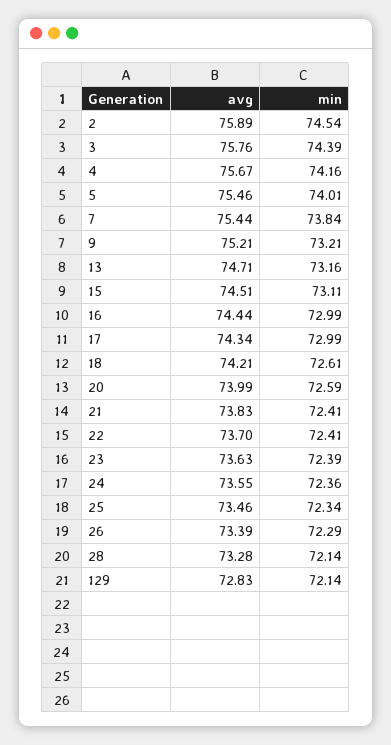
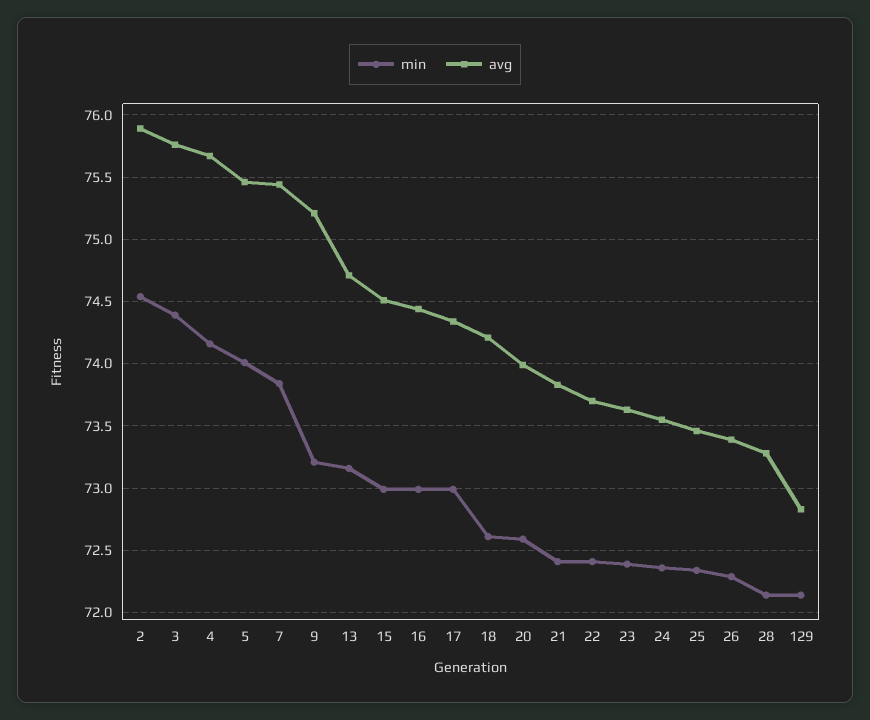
  {
    "avg": {
      "2": 75.89,
      "3": 75.76,
      "4": 75.67,
      "5": 75.46,
      "7": 75.44,
      "9": 75.21,
      "13": 74.71,
      "15": 74.51,
      "16": 74.44,
      "17": 74.34,
      "18": 74.21,
      "20": 73.99,
      "21": 73.83,
      "22": 73.7,
      "23": 73.63,
      "24": 73.55,
      "25": 73.46,
      "26": 73.39,
      "28": 73.28,
      "129": 72.83
    },
    "min": {
      "2": 74.54,
      "3": 74.39,
      "4": 74.16,
      "5": 74.01,
      "7": 73.84,
      "9": 73.21,
      "13": 73.16,
-     "15": 73.11,
+     "15": 73,
      "16": 72.99,
      "17": 72.99,
      "18": 72.61,
      "20": 72.59,
      "21": 72.41,
      "22": 72.41,
      "23": 72.39,
      "24": 72.36,
      "25": 72.34,
      "26": 72.29,
      "28": 72.14,
      "129": 72.14
    }
  }

